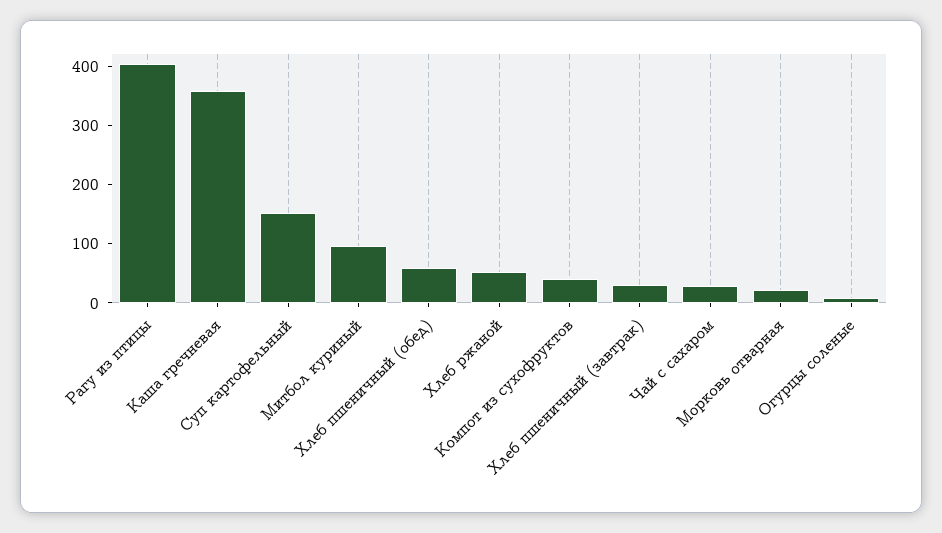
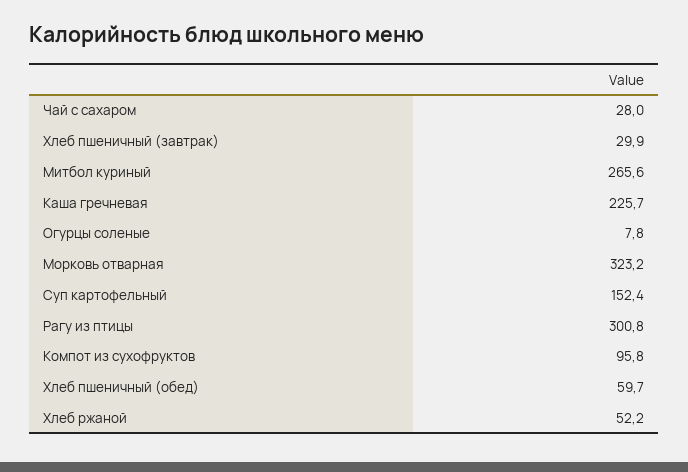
  {
-   "Рагу из птицы": 400,
+   "Рагу из птицы": 300.8,
-   "Каша гречневая": 360,
+   "Каша гречневая": 225.7,
    "Суп картофельный": 152.4,
-   "Митбол куриный": 100,
+   "Митбол куриный": 265.6,
    "Хлеб пшеничный (обед)": 59.7,
    "Хлеб ржаной": 52.2,
-   "Компот из сухофруктов": 40,
+   "Компот из сухофруктов": 95.8,
    "Хлеб пшеничный (завтрак)": 29.9,
    "Чай с сахаром": 28,
-   "Морковь отварная": 20,
+   "Морковь отварная": 323.2,
    "Огурцы соленые": 7.8
  }

